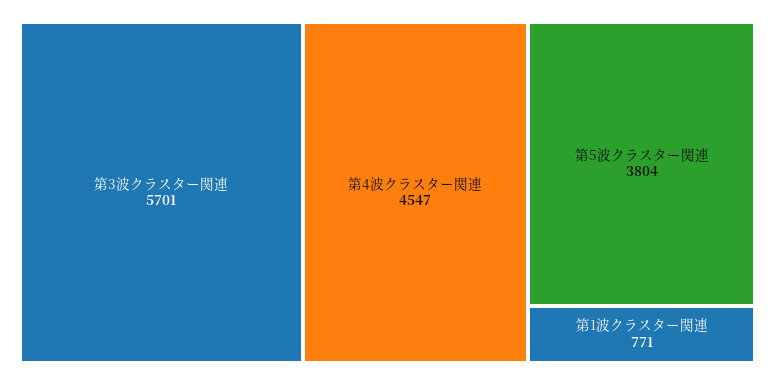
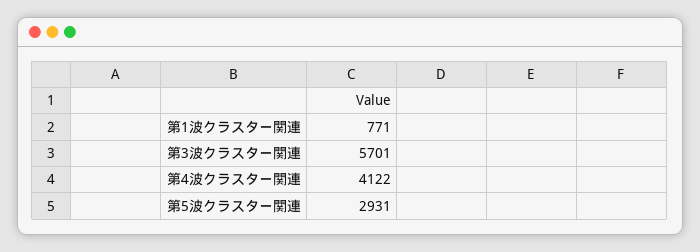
  {
    "第3波クラスター関連": 5701,
-   "第4波クラスター関連": 4547,
+   "第4波クラスター関連": 4122,
-   "第5波クラスター関連": 3804,
+   "第5波クラスター関連": 2931,
    "第1波クラスター関連": 771
  }

